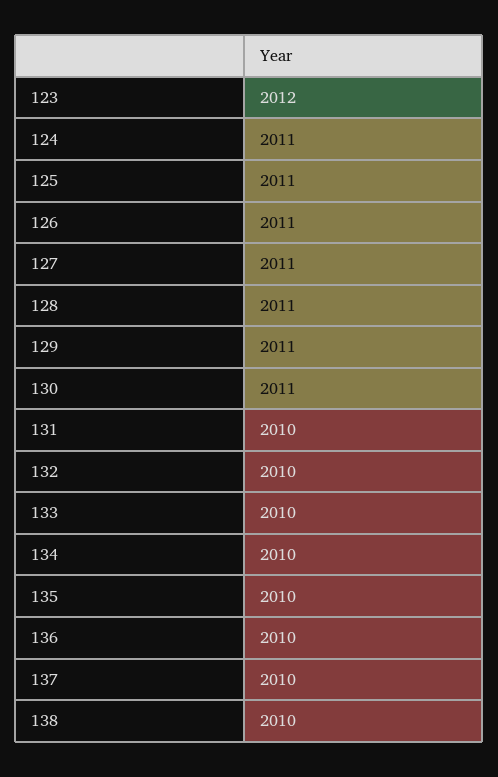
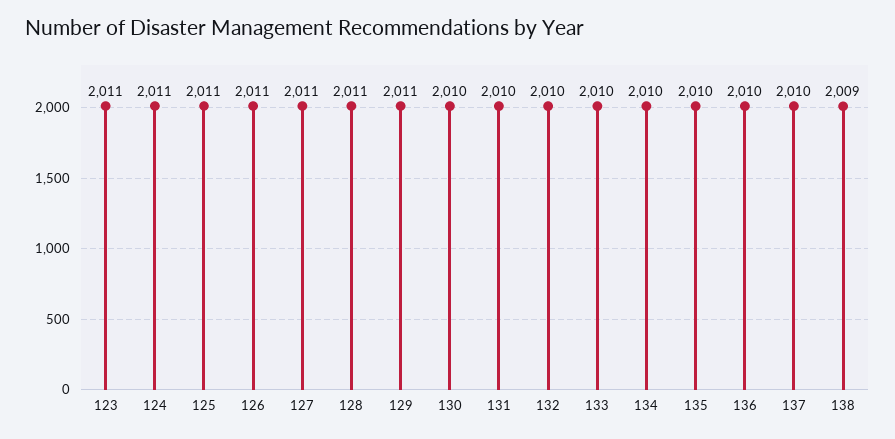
  {
-   "123": 2012,
+   "123": 2011,
    "124": 2011,
    "125": 2011,
    "126": 2011,
    "127": 2011,
    "128": 2011,
    "129": 2011,
-   "130": 2011,
+   "130": 2010,
    "131": 2010,
    "132": 2010,
    "133": 2010,
    "134": 2010,
    "135": 2010,
    "136": 2010,
    "137": 2010,
-   "138": 2010
+   "138": 2009
  }

